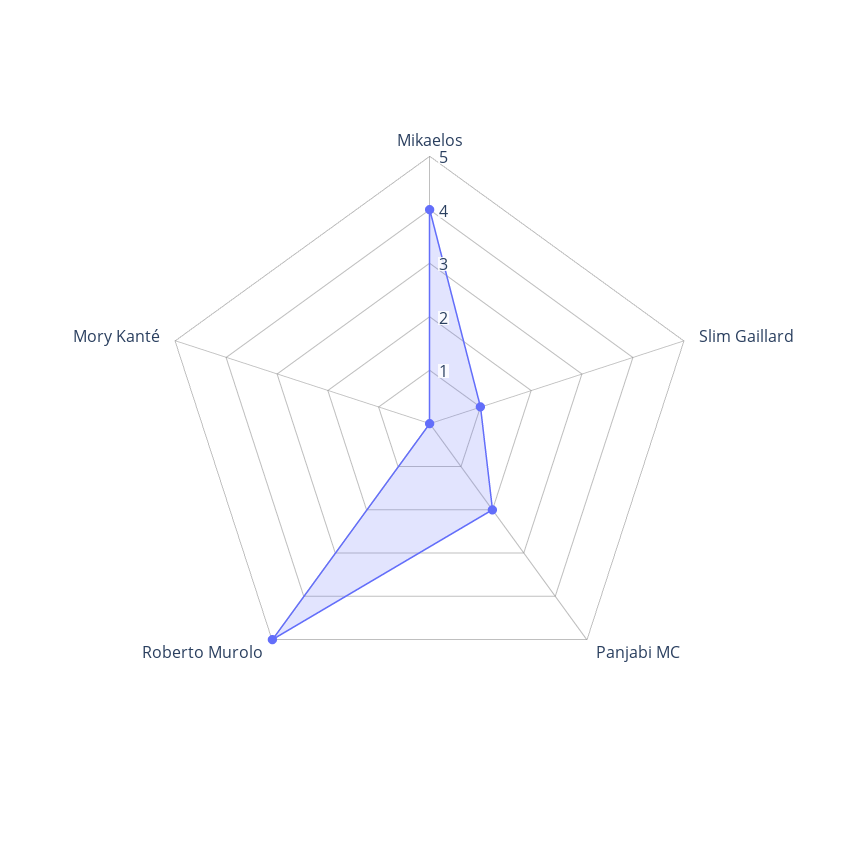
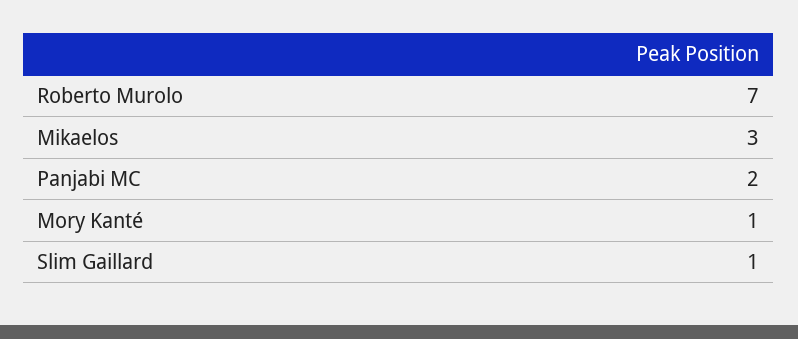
  {
-   "Mikaelos": 4,
+   "Mikaelos": 3,
    "Slim Gaillard": 1,
    "Panjabi MC": 2,
-   "Roberto Murolo": 5,
+   "Roberto Murolo": 7,
-   "Mory Kanté": 0
+   "Mory Kanté": 1
  }

